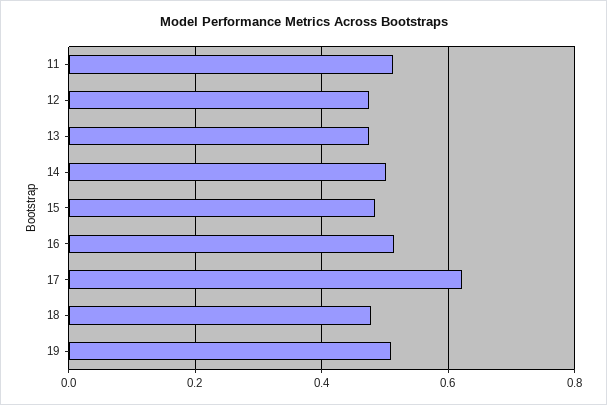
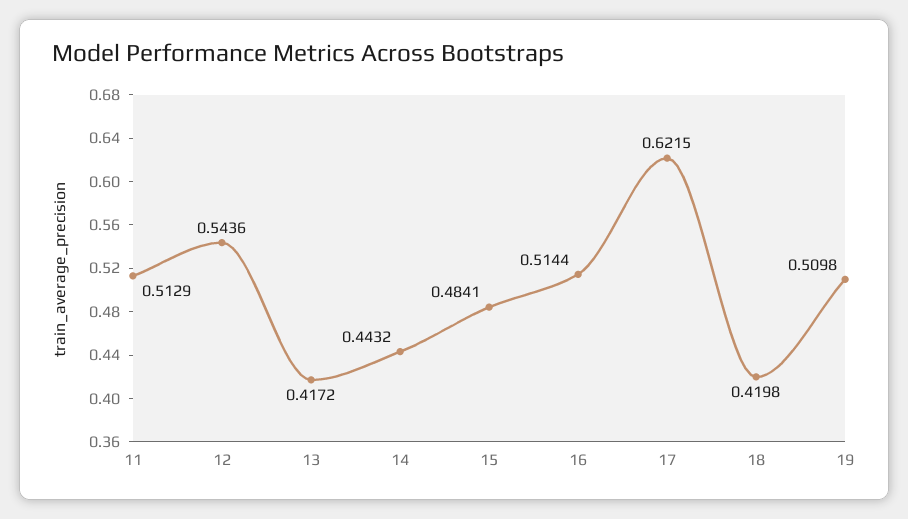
  {
    "11": 0.5129,
-   "12": 0.48,
+   "12": 0.5436,
-   "13": 0.48,
+   "13": 0.4172,
-   "14": 0.5,
+   "14": 0.4432,
    "15": 0.4841,
    "16": 0.5144,
    "17": 0.6215,
-   "18": 0.48,
+   "18": 0.4198,
    "19": 0.5098
  }

